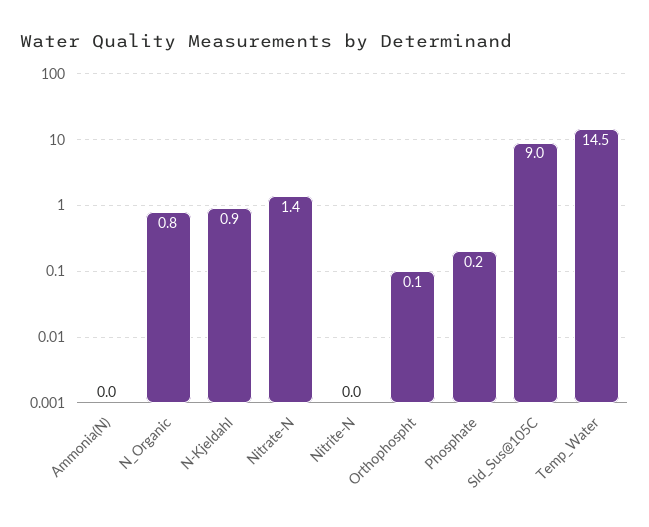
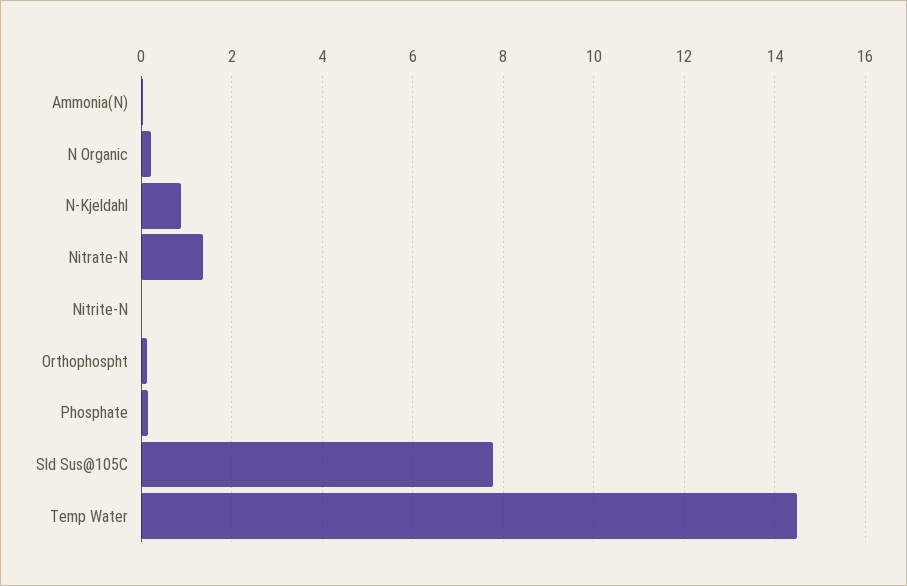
  {
    "Ammonia(N)": 0,
-   "N_Organic": 0.8,
+   "N_Organic": 0.2,
    "N-Kjeldahl": 0.9,
    "Nitrate-N": 1.4,
    "Nitrite-N": 0,
    "Orthophospht": 0.1,
    "Phosphate": 0.2,
-   "Sld_Sus@105C": 9,
+   "Sld_Sus@105C": 7.8,
    "Temp_Water": 14.5
  }

